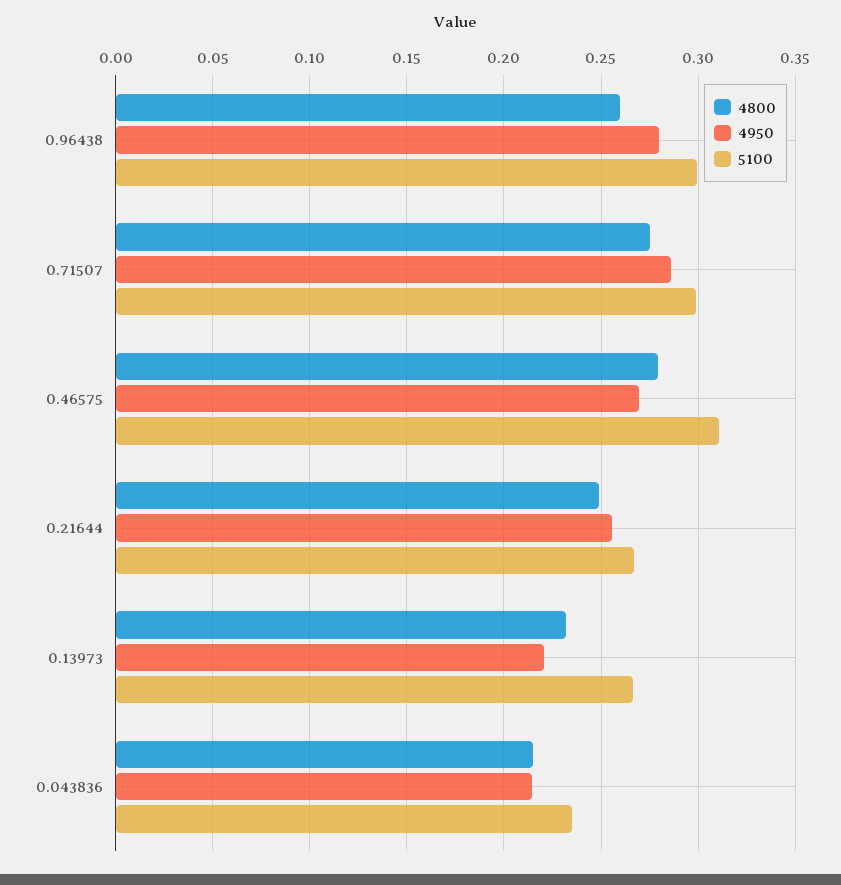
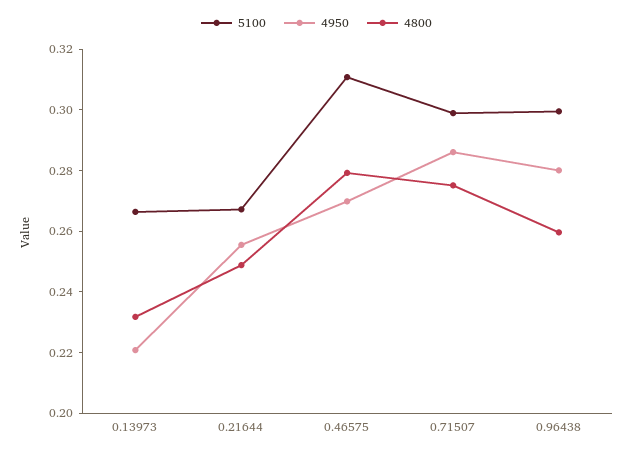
  {
    "4800": {
      "0.96438": 0.26,
      "0.71507": 0.275,
      "0.46575": 0.28,
      "0.21644": 0.25,
-     "0.13973": 0.23,
+     "0.13973": 0.23
-     "0.043836": 0.215
    },
    "4950": {
      "0.96438": 0.28,
      "0.71507": 0.285,
      "0.46575": 0.27,
      "0.21644": 0.255,
-     "0.13973": 0.22,
+     "0.13973": 0.22
-     "0.043836": 0.215
    },
    "5100": {
      "0.96438": 0.3,
      "0.71507": 0.3,
      "0.46575": 0.31,
      "0.21644": 0.265,
-     "0.13973": 0.265,
+     "0.13973": 0.265
-     "0.043836": 0.235
    }
  }

